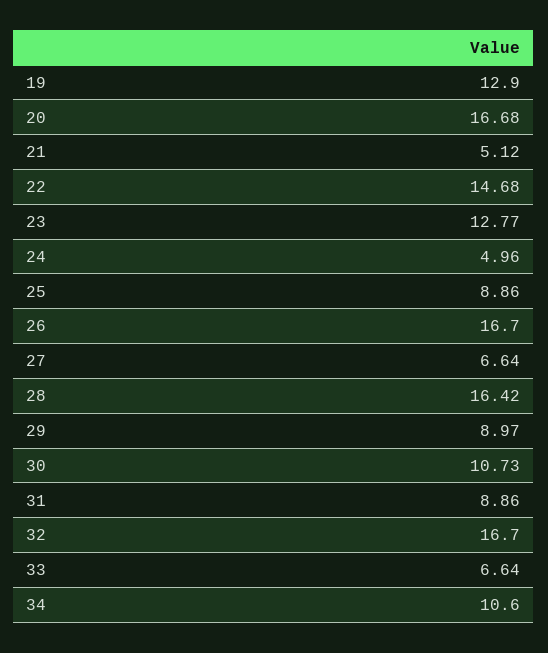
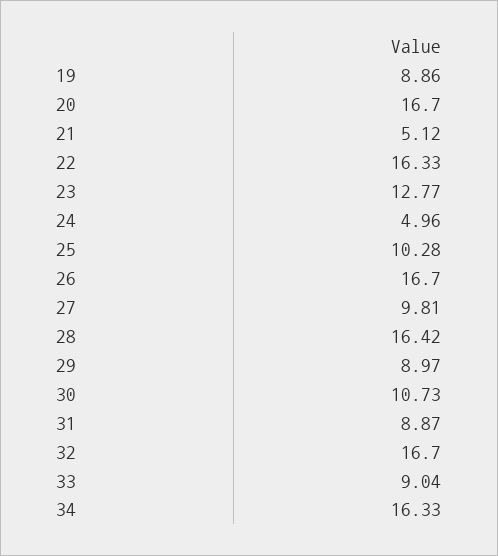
  {
-   "19": 12.9,
+   "19": 8.86,
-   "20": 16.68,
+   "20": 16.7,
    "21": 5.12,
-   "22": 14.68,
+   "22": 16.33,
    "23": 12.77,
    "24": 4.96,
-   "25": 8.86,
+   "25": 10.28,
    "26": 16.7,
-   "27": 6.64,
+   "27": 9.81,
    "28": 16.42,
    "29": 8.97,
    "30": 10.73,
-   "31": 8.86,
+   "31": 8.87,
    "32": 16.7,
-   "33": 6.64,
+   "33": 9.04,
-   "34": 10.6
+   "34": 16.33
  }

